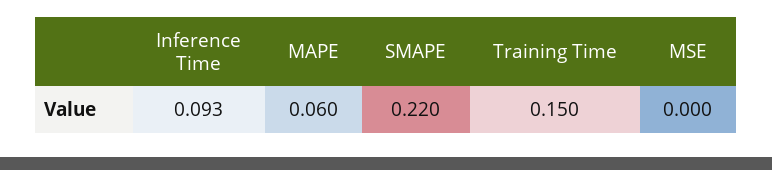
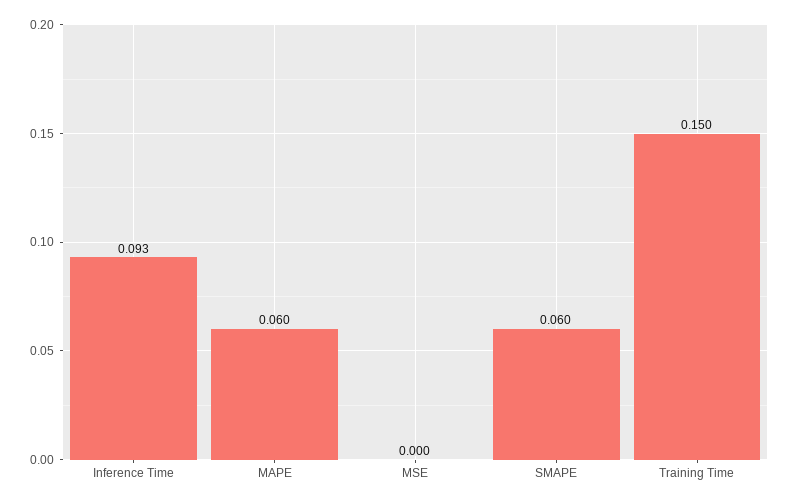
  {
    "Inference Time": 0.093,
    "MAPE": 0.06,
-   "SMAPE": 0.22,
+   "SMAPE": 0.06,
    "Training Time": 0.15,
    "MSE": 0
  }

